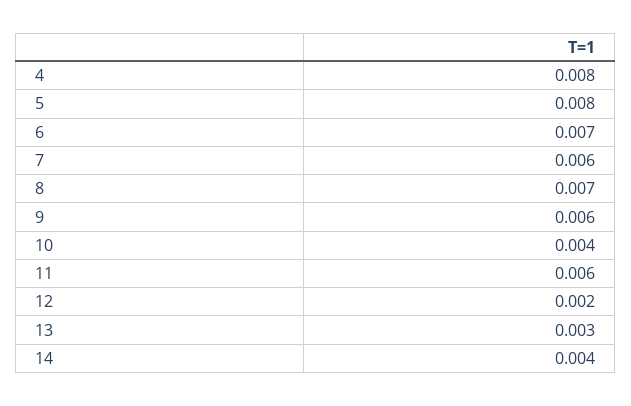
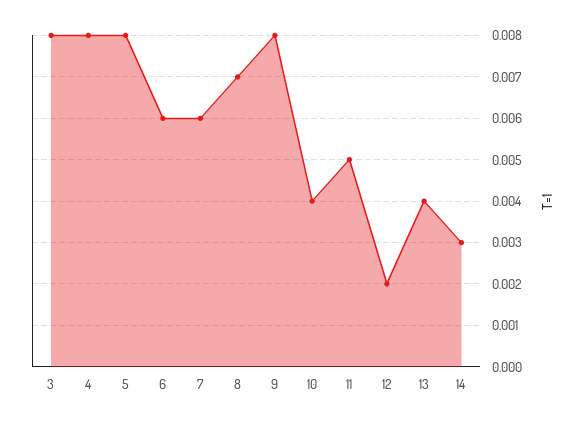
  {
    "4": 0.008,
    "5": 0.008,
-   "6": 0.007,
+   "6": 0.006,
    "7": 0.006,
    "8": 0.007,
-   "9": 0.006,
+   "9": 0.008,
    "10": 0.004,
-   "11": 0.006,
+   "11": 0.005,
    "12": 0.002,
-   "13": 0.003,
+   "13": 0.004,
-   "14": 0.004
+   "14": 0.003,
+   "3": 0.008
  }

